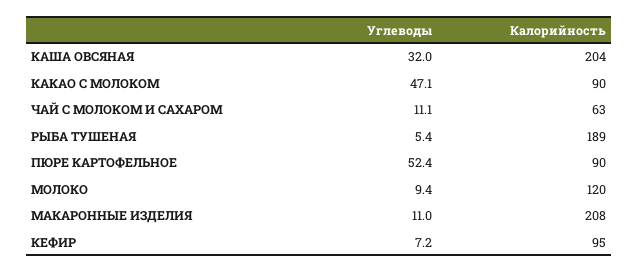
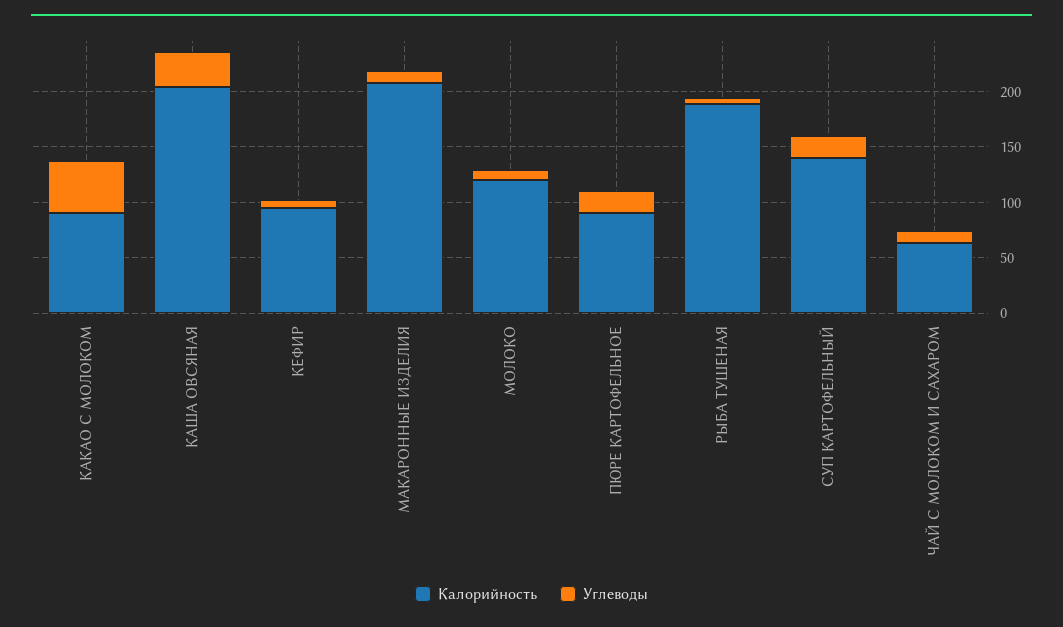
  {
    "Углеводы": {
      "КАША ОВСЯНАЯ": 32,
      "КАКАО С МОЛОКОМ": 47.1,
      "ЧАЙ С МОЛОКОМ И САХАРОМ": 11.1,
      "РЫБА ТУШЕНАЯ": 5.4,
-     "ПЮРЕ КАРТОФЕЛЬНОЕ": 52.4,
+     "ПЮРЕ КАРТОФЕЛЬНОЕ": 20,
      "МОЛОКО": 9.4,
      "МАКАРОННЫЕ ИЗДЕЛИЯ": 11,
-     "КЕФИР": 7.2
+     "КЕФИР": 7.2,
+     "СУП КАРТОФЕЛЬНЫЙ": 20
    },
    "Калорийность": {
      "КАША ОВСЯНАЯ": 204,
      "КАКАО С МОЛОКОМ": 90,
      "ЧАЙ С МОЛОКОМ И САХАРОМ": 63,
      "РЫБА ТУШЕНАЯ": 189,
      "ПЮРЕ КАРТОФЕЛЬНОЕ": 90,
      "МОЛОКО": 120,
      "МАКАРОННЫЕ ИЗДЕЛИЯ": 208,
-     "КЕФИР": 95
+     "КЕФИР": 95,
+     "СУП КАРТОФЕЛЬНЫЙ": 140
    }
  }

